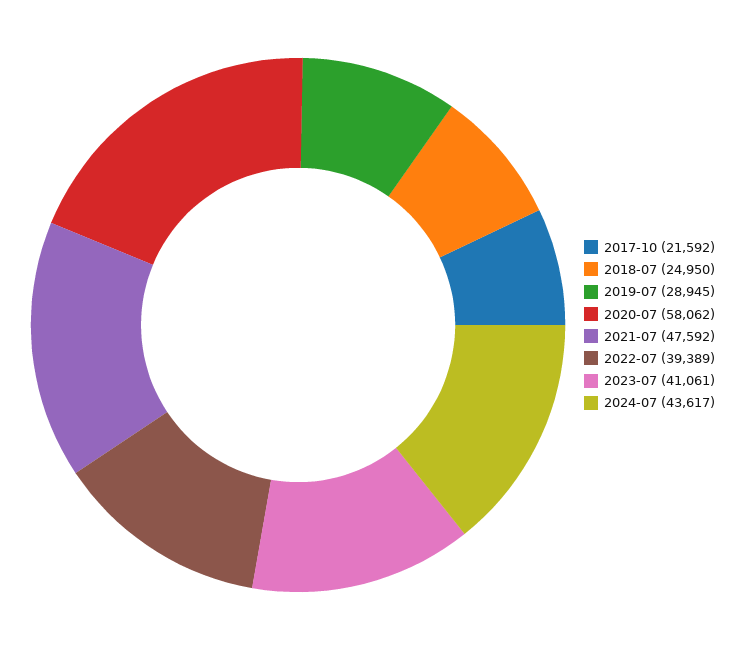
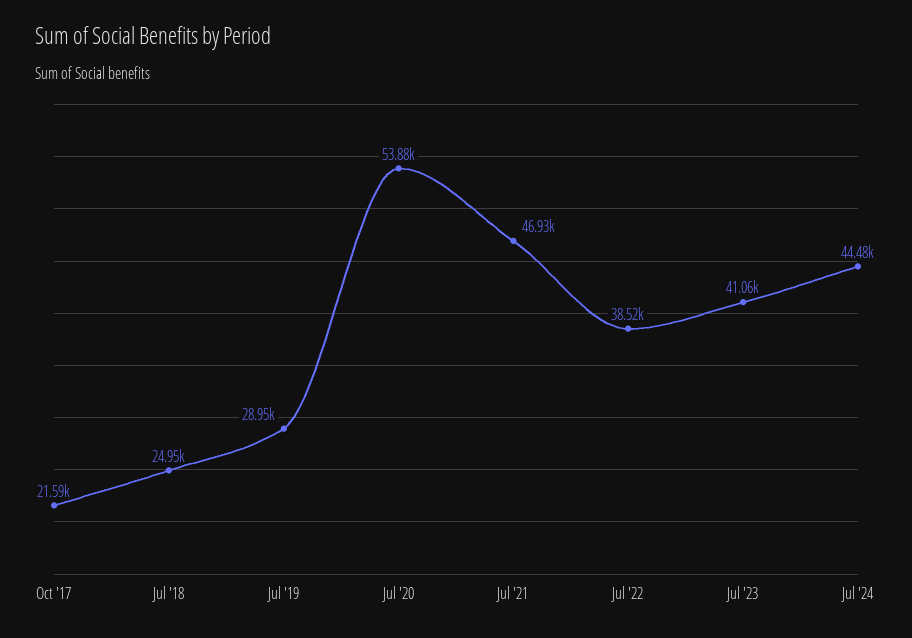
  {
    "2017-10": 21592,
    "2018-07": 24950,
    "2019-07": 28945,
-   "2020-07": 58062,
+   "2020-07": 53880,
-   "2021-07": 47592,
+   "2021-07": 46930,
-   "2022-07": 39389,
+   "2022-07": 38520,
    "2023-07": 41061,
-   "2024-07": 43617
+   "2024-07": 44480
  }

